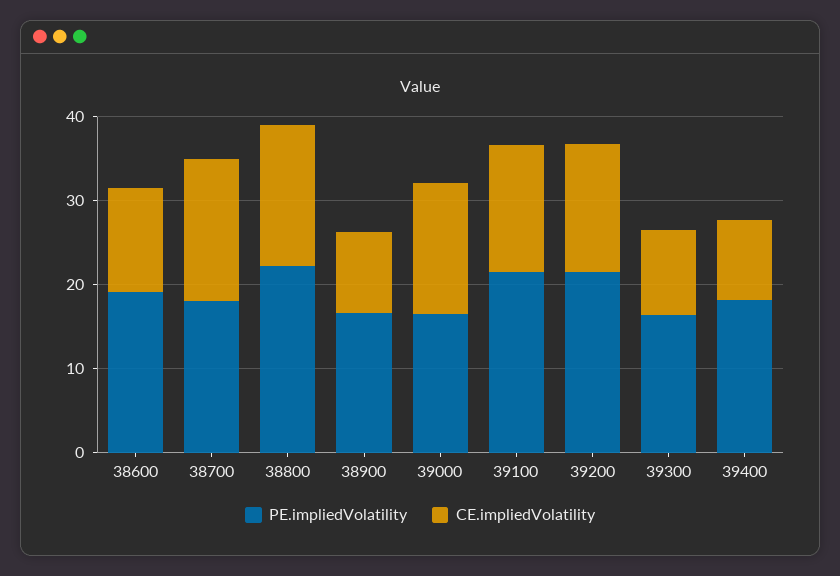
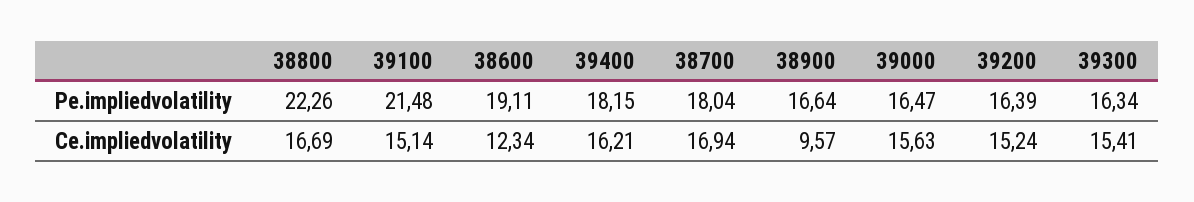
  {
    "PE.impliedVolatility": {
      "38600": 19.11,
      "38700": 18.04,
      "38800": 22.26,
      "38900": 16.64,
      "39000": 16.47,
      "39100": 21.48,
-     "39200": 22,
+     "39200": 16.39,
      "39300": 16.34,
      "39400": 18.15
    },
    "CE.impliedVolatility": {
      "38600": 12.34,
      "38700": 16.94,
      "38800": 16.69,
      "38900": 9.57,
      "39000": 15.63,
      "39100": 15.14,
      "39200": 15.24,
-     "39300": 10,
+     "39300": 15.41,
-     "39400": 10
+     "39400": 16.21
    }
  }

